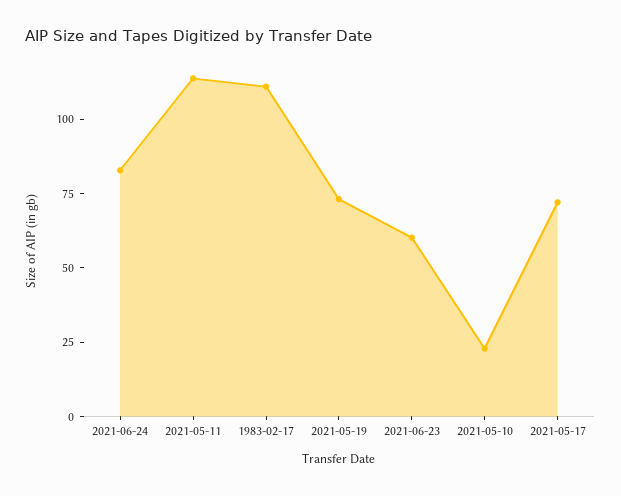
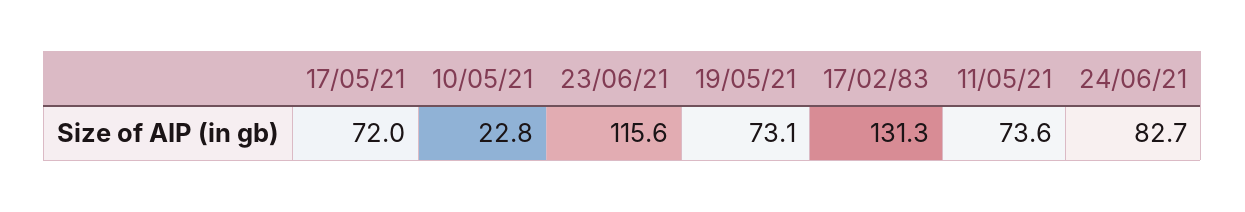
  {
    "2021-06-24": 82.7,
-   "2021-05-11": 115,
+   "2021-05-11": 73.6,
-   "1983-02-17": 110,
+   "1983-02-17": 131.3,
    "2021-05-19": 73.1,
-   "2021-06-23": 60,
+   "2021-06-23": 115.6,
    "2021-05-10": 22.8,
    "2021-05-17": 72
  }

